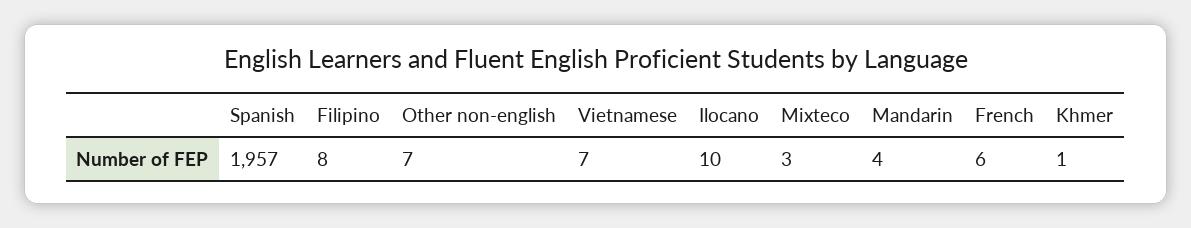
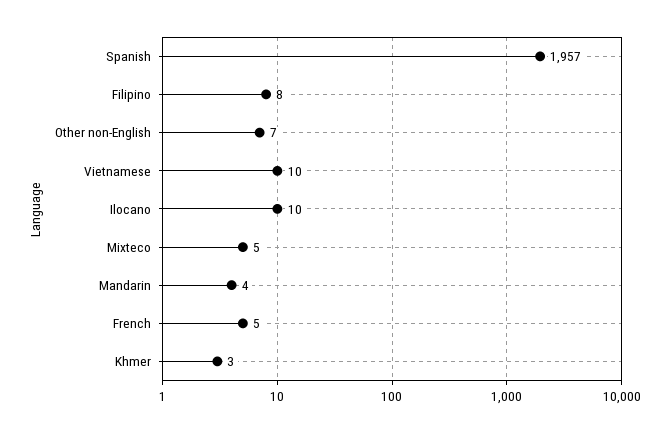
  {
    "Spanish": 1957,
    "Filipino": 8,
    "Other non-english": 7,
-   "Vietnamese": 7,
+   "Vietnamese": 10,
    "Ilocano": 10,
-   "Mixteco": 3,
+   "Mixteco": 5,
    "Mandarin": 4,
-   "French": 6,
+   "French": 5,
-   "Khmer": 1
+   "Khmer": 3
  }

